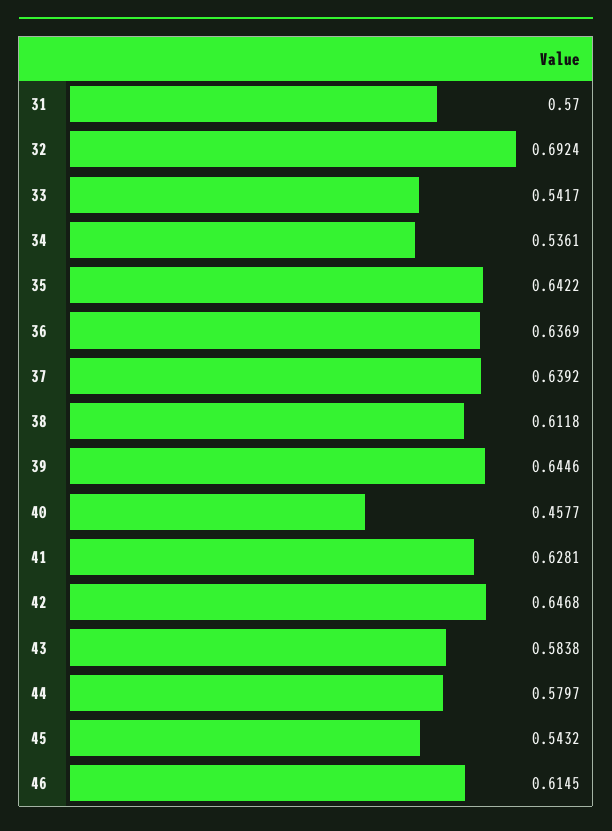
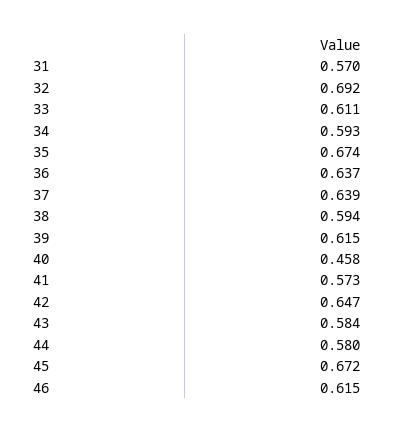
  {
    "31": 0.57,
    "32": 0.6924,
-   "33": 0.5417,
+   "33": 0.611,
-   "34": 0.5361,
+   "34": 0.593,
-   "35": 0.6422,
+   "35": 0.674,
    "36": 0.6369,
    "37": 0.6392,
-   "38": 0.6118,
+   "38": 0.594,
-   "39": 0.6446,
+   "39": 0.615,
    "40": 0.4577,
-   "41": 0.6281,
+   "41": 0.573,
    "42": 0.6468,
    "43": 0.5838,
    "44": 0.5797,
-   "45": 0.5432,
+   "45": 0.672,
    "46": 0.6145
  }

